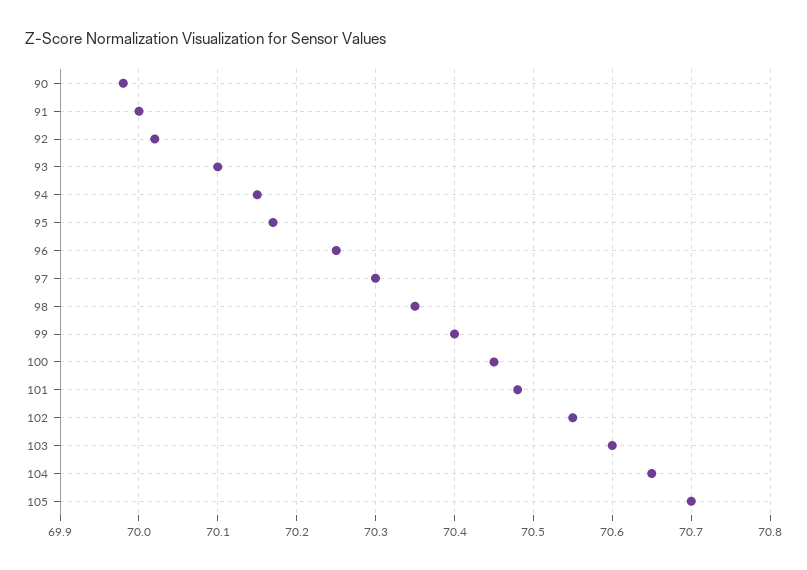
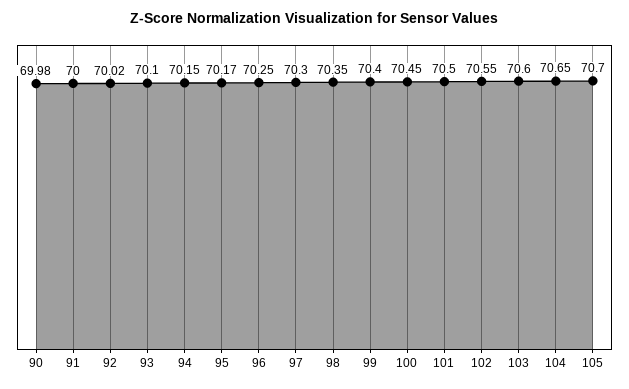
  {
    "90": 69.98,
    "91": 70,
    "92": 70.02,
    "93": 70.1,
    "94": 70.15,
    "95": 70.17,
    "96": 70.25,
    "97": 70.3,
    "98": 70.35,
    "99": 70.4,
    "100": 70.45,
-   "101": 70.48,
+   "101": 70.5,
    "102": 70.55,
    "103": 70.6,
    "104": 70.65,
    "105": 70.7
  }

